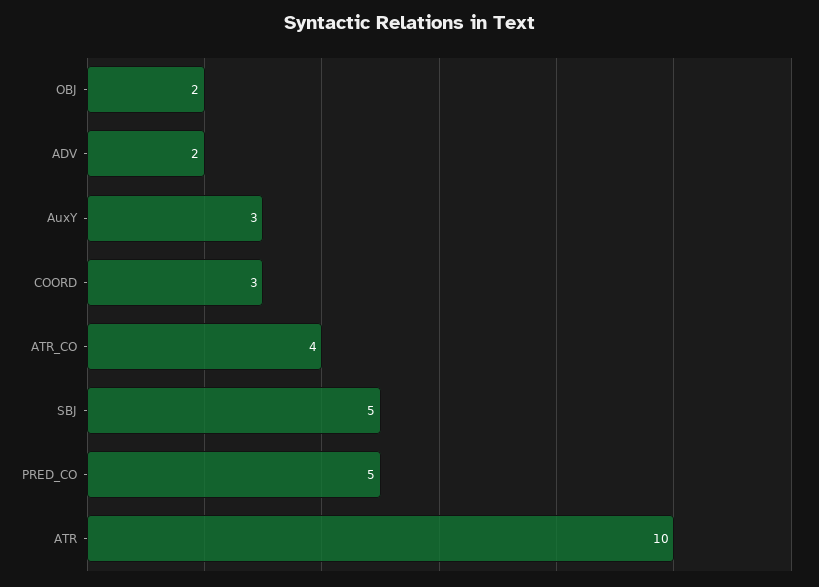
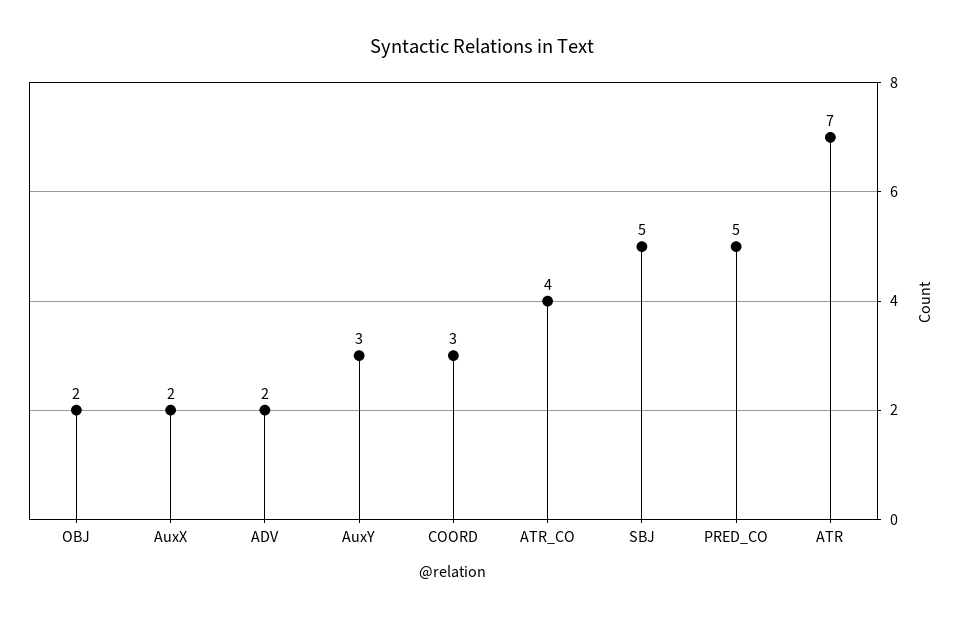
  {
    "OBJ": 2,
    "ADV": 2,
    "AuxY": 3,
    "COORD": 3,
    "ATR_CO": 4,
    "SBJ": 5,
    "PRED_CO": 5,
-   "ATR": 10
+   "ATR": 7,
+   "AuxX": 2
  }

